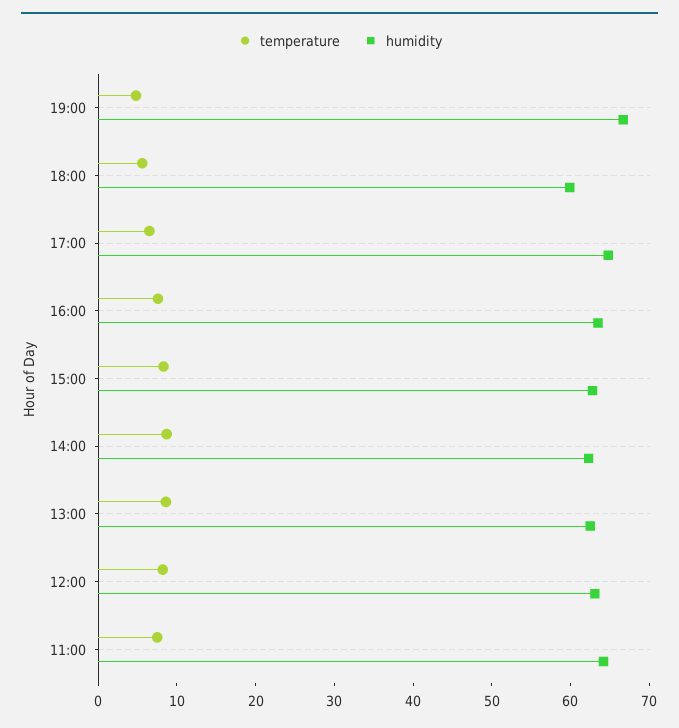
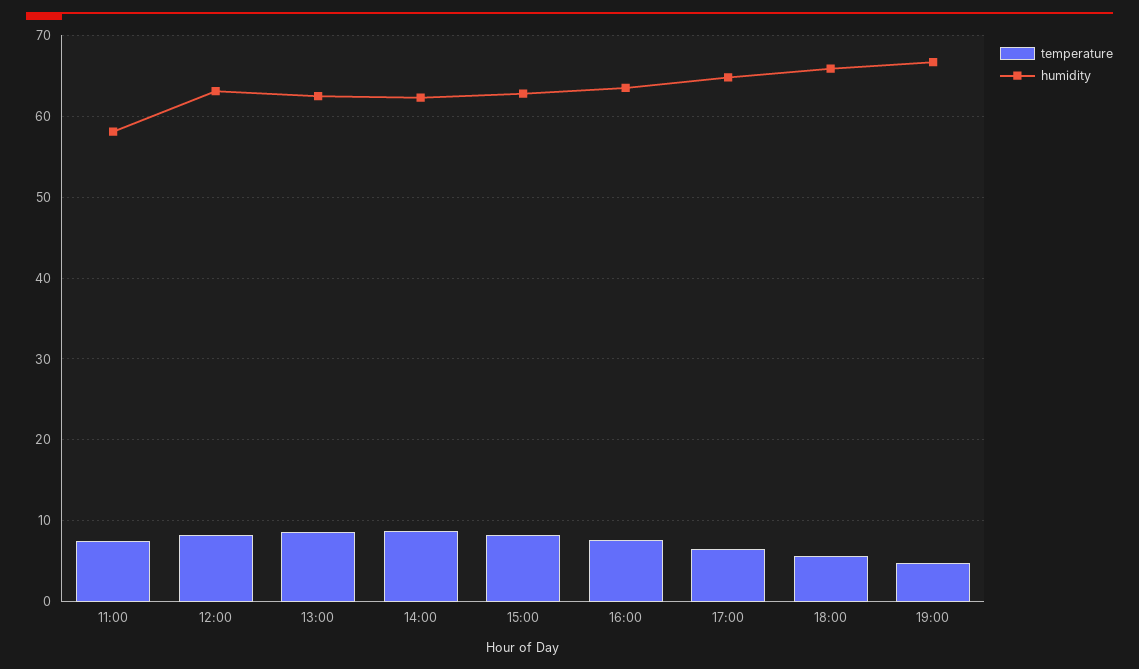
  {
    "temperature": {
      "19:00": 5,
      "18:00": 6,
      "17:00": 7,
      "16:00": 8,
      "15:00": 8,
      "14:00": 9,
      "13:00": 9,
      "12:00": 8,
      "11:00": 8
    },
    "humidity": {
      "19:00": 67,
-     "18:00": 60,
+     "18:00": 66,
      "17:00": 65,
      "16:00": 64,
      "15:00": 63,
      "14:00": 62,
      "13:00": 63,
      "12:00": 63,
-     "11:00": 64
+     "11:00": 58
    }
  }

